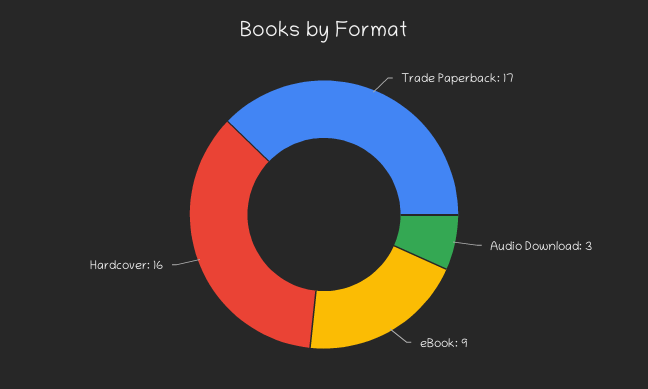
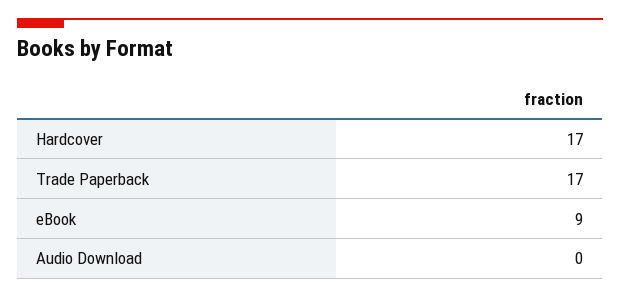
  {
    "Trade Paperback": 17,
-   "Audio Download": 3,
+   "Audio Download": 0,
    "eBook": 9,
-   "Hardcover": 16
+   "Hardcover": 17
  }

